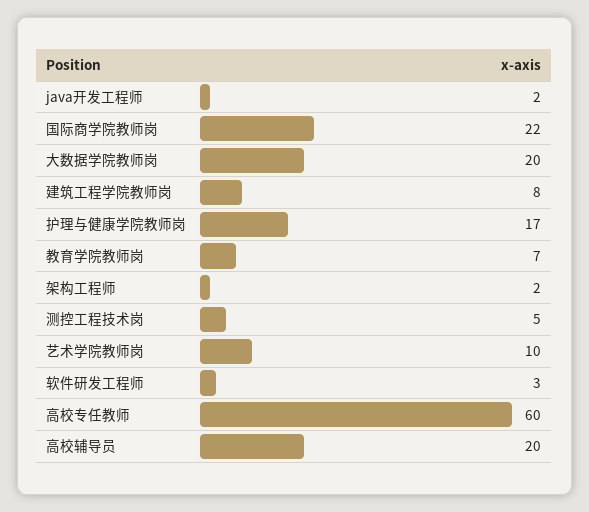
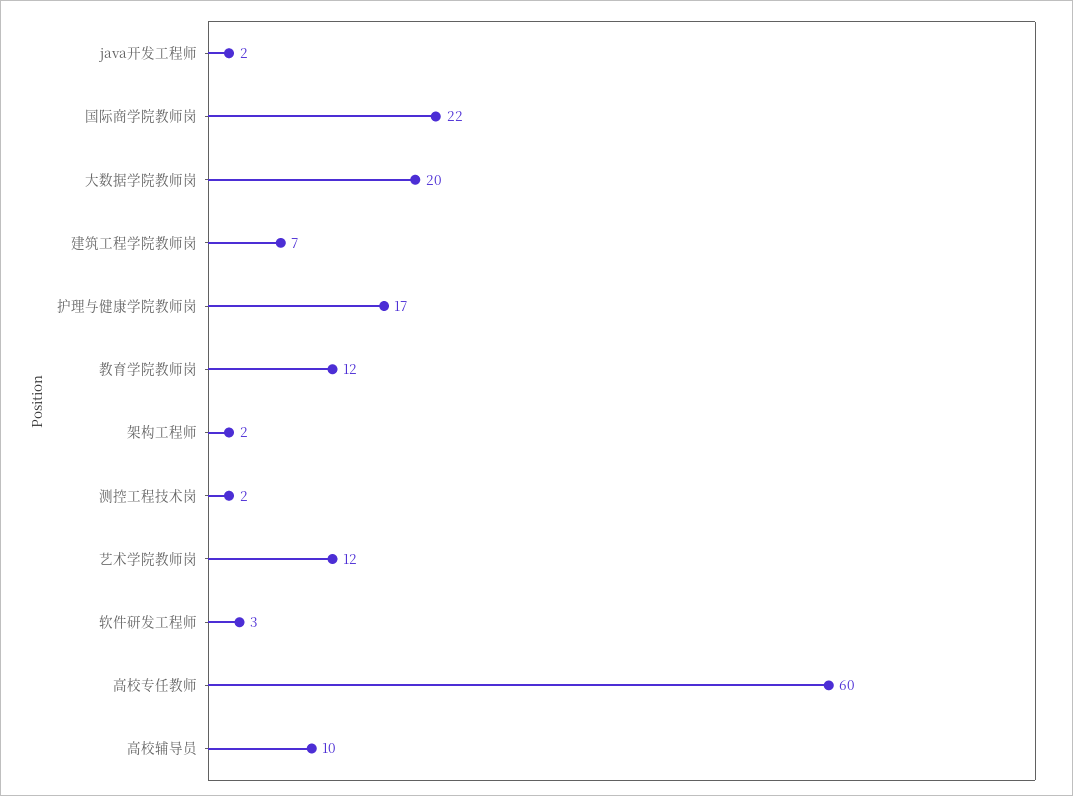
  {
    "java开发工程师": 2,
    "国际商学院教师岗": 22,
    "大数据学院教师岗": 20,
-   "建筑工程学院教师岗": 8,
+   "建筑工程学院教师岗": 7,
    "护理与健康学院教师岗": 17,
-   "教育学院教师岗": 7,
+   "教育学院教师岗": 12,
    "架构工程师": 2,
-   "测控工程技术岗": 5,
+   "测控工程技术岗": 2,
-   "艺术学院教师岗": 10,
+   "艺术学院教师岗": 12,
    "软件研发工程师": 3,
    "高校专任教师": 60,
-   "高校辅导员": 20
+   "高校辅导员": 10
  }

